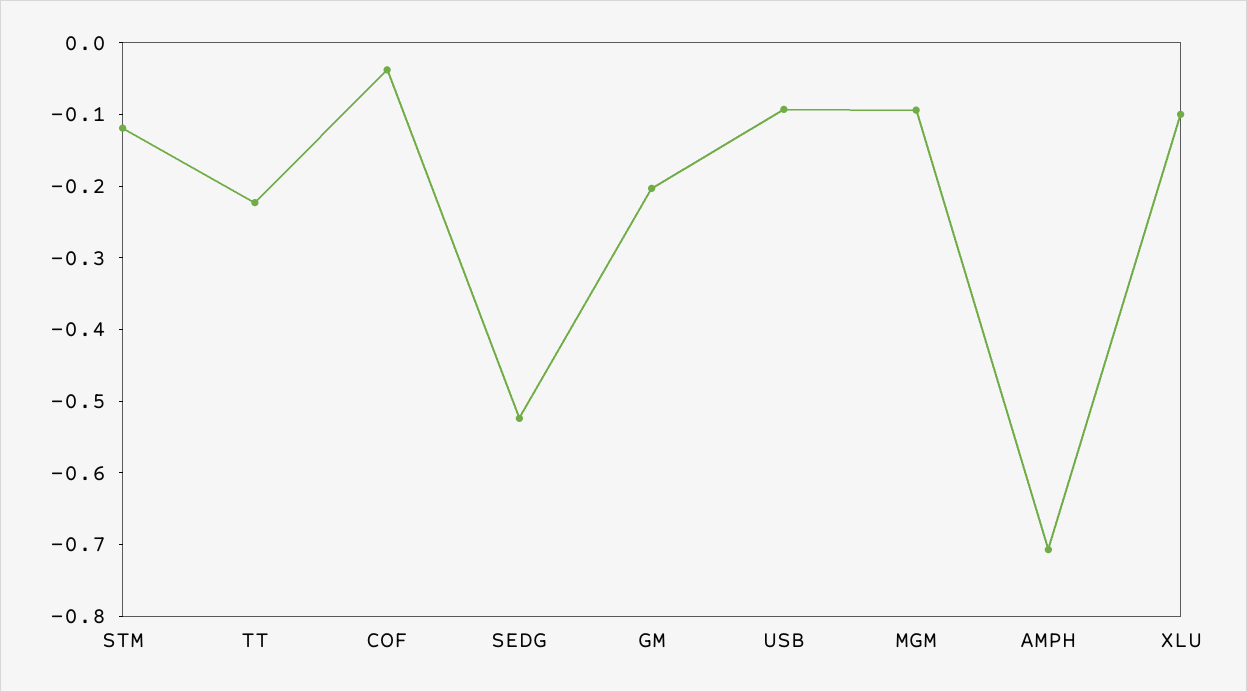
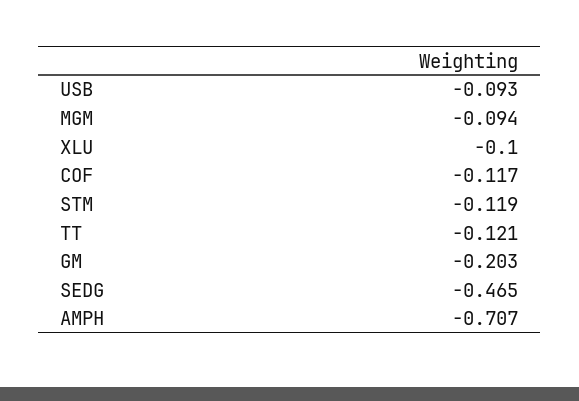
  {
    "STM": -0.119,
-   "TT": -0.22,
+   "TT": -0.121,
-   "COF": -0.04,
+   "COF": -0.117,
-   "SEDG": -0.52,
+   "SEDG": -0.465,
    "GM": -0.203,
    "USB": -0.093,
    "MGM": -0.094,
    "AMPH": -0.707,
    "XLU": -0.1
  }

